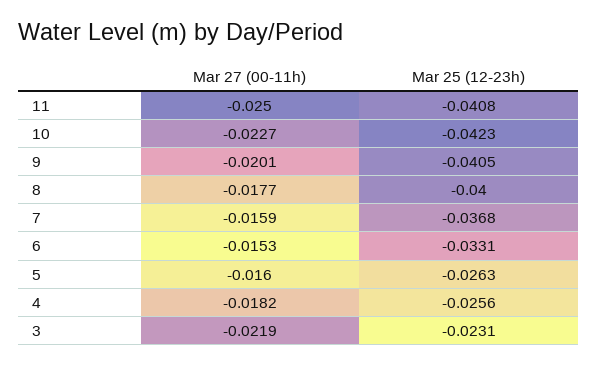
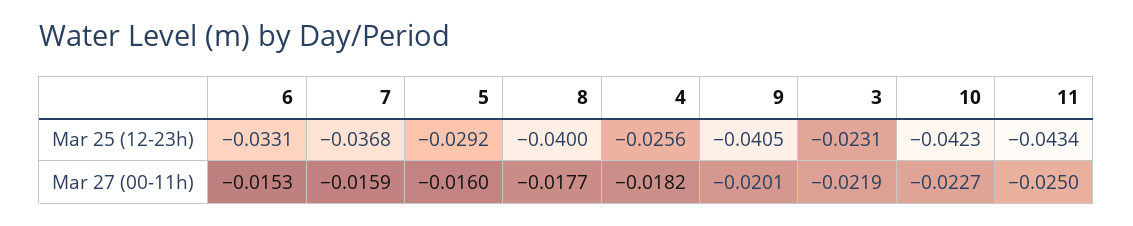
  {
    "Mar 27 (00-11h)": {
      "11": -0.025,
      "10": -0.0227,
      "9": -0.0201,
      "8": -0.0177,
      "7": -0.0159,
      "6": -0.0153,
      "5": -0.016,
      "4": -0.0182,
      "3": -0.0219
    },
    "Mar 25 (12-23h)": {
-     "11": -0.0408,
+     "11": -0.0434,
      "10": -0.0423,
      "9": -0.0405,
      "8": -0.04,
      "7": -0.0368,
      "6": -0.0331,
-     "5": -0.0263,
+     "5": -0.0292,
      "4": -0.0256,
      "3": -0.0231
    }
  }

